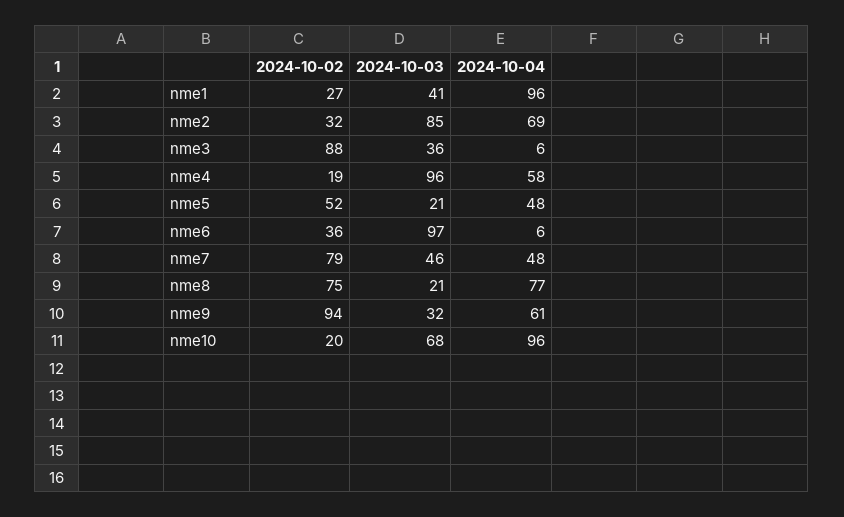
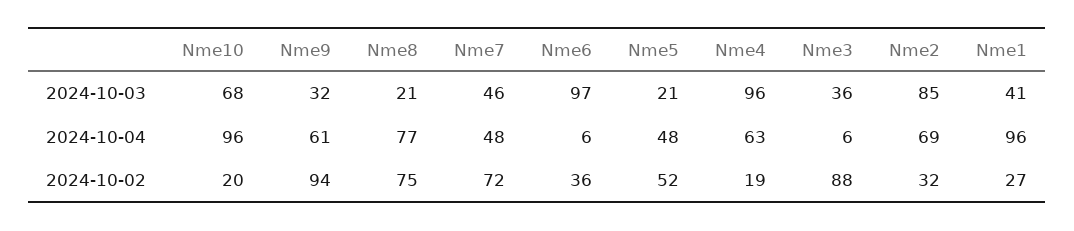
  {
    "2024-10-02": {
      "nme1": 27,
      "nme2": 32,
      "nme3": 88,
      "nme4": 19,
      "nme5": 52,
      "nme6": 36,
-     "nme7": 79,
+     "nme7": 72,
      "nme8": 75,
      "nme9": 94,
      "nme10": 20
    },
    "2024-10-03": {
      "nme1": 41,
      "nme2": 85,
      "nme3": 36,
      "nme4": 96,
      "nme5": 21,
      "nme6": 97,
      "nme7": 46,
      "nme8": 21,
      "nme9": 32,
      "nme10": 68
    },
    "2024-10-04": {
      "nme1": 96,
      "nme2": 69,
      "nme3": 6,
-     "nme4": 58,
+     "nme4": 63,
      "nme5": 48,
      "nme6": 6,
      "nme7": 48,
      "nme8": 77,
      "nme9": 61,
      "nme10": 96
    }
  }

